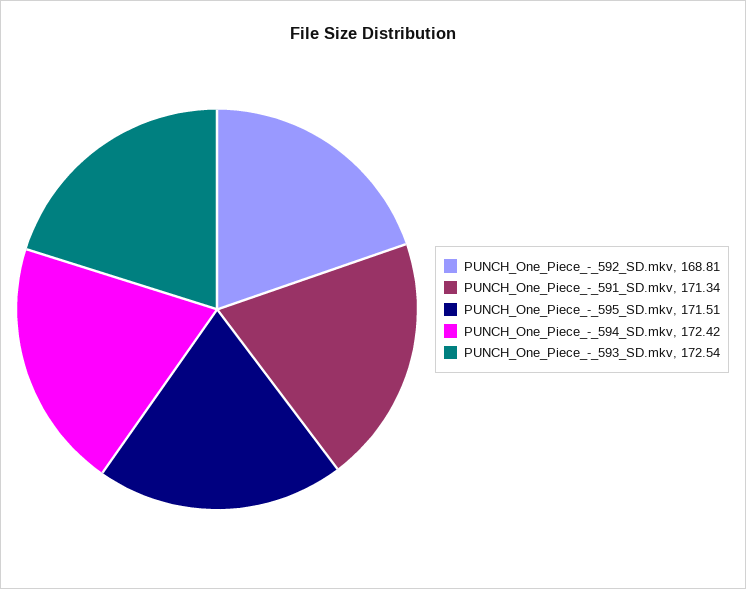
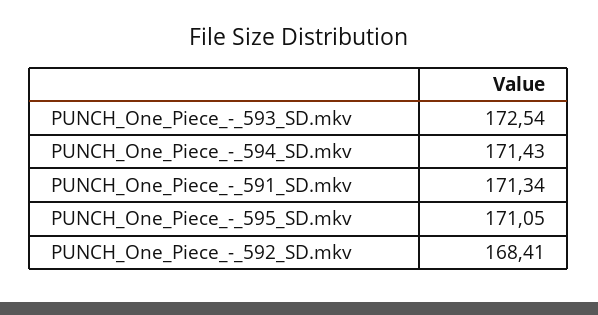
  {
-   "PUNCH_One_Piece_-_592_SD.mkv": 168.81,
+   "PUNCH_One_Piece_-_592_SD.mkv": 168.41,
    "PUNCH_One_Piece_-_591_SD.mkv": 171.34,
-   "PUNCH_One_Piece_-_595_SD.mkv": 171.51,
+   "PUNCH_One_Piece_-_595_SD.mkv": 171.05,
-   "PUNCH_One_Piece_-_594_SD.mkv": 172.42,
+   "PUNCH_One_Piece_-_594_SD.mkv": 171.43,
    "PUNCH_One_Piece_-_593_SD.mkv": 172.54
  }

